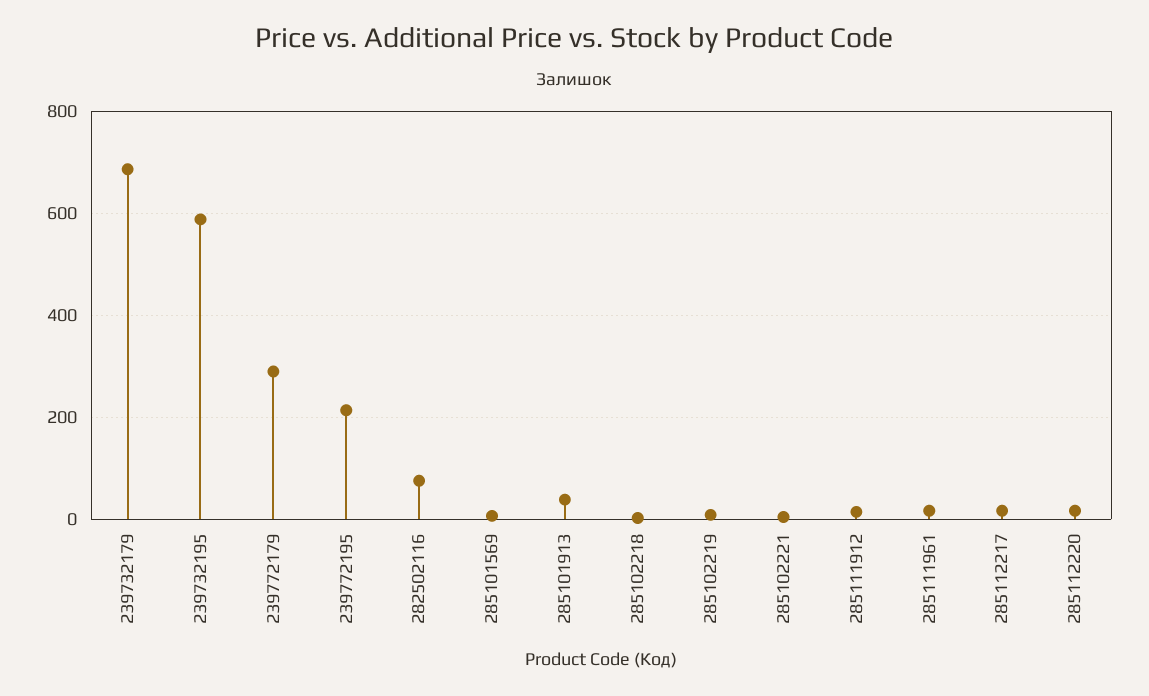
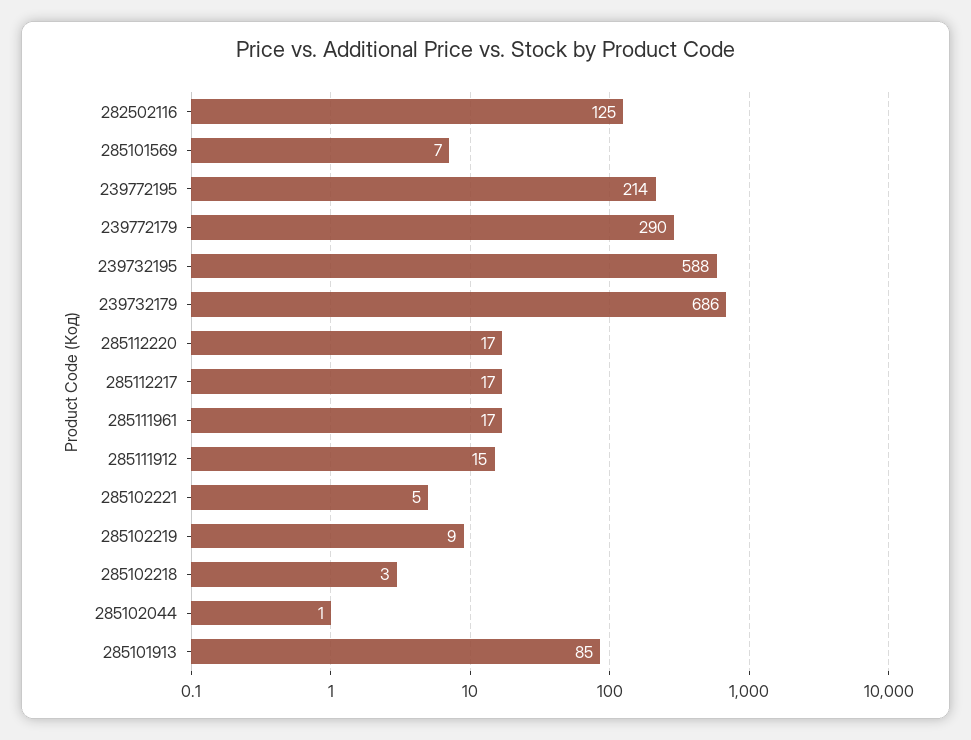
  {
    "239732179": 686,
    "239732195": 588,
    "239772179": 290,
    "239772195": 214,
-   "282502116": 80,
+   "282502116": 125,
    "285101569": 7,
-   "285101913": 40,
+   "285101913": 85,
    "285102218": 3,
    "285102219": 9,
    "285102221": 5,
    "285111912": 15,
    "285111961": 17,
    "285112217": 17,
-   "285112220": 17
+   "285112220": 17,
+   "285102044": 1
  }

